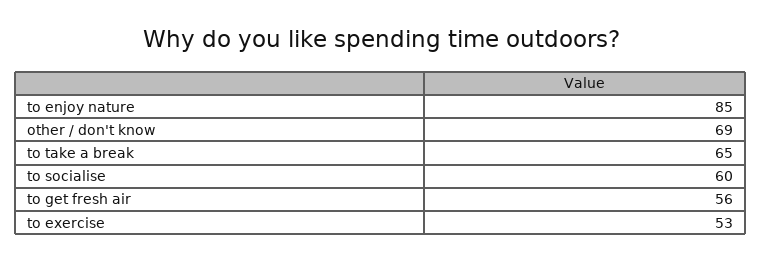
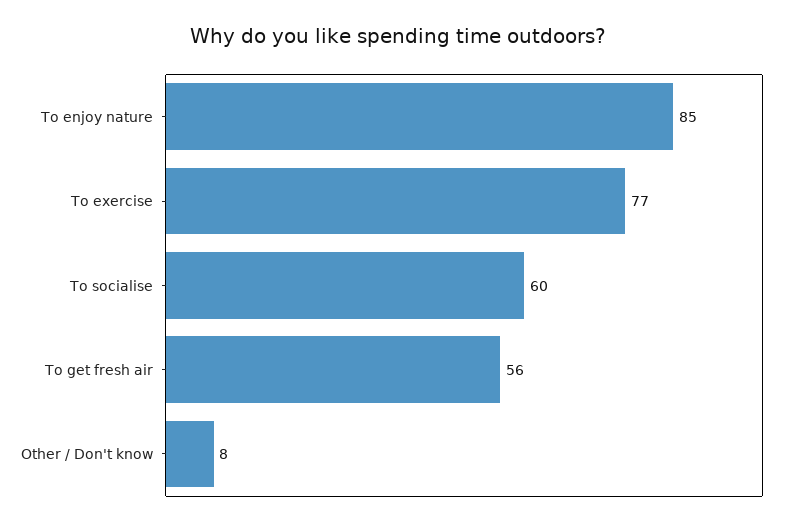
  {
    "to enjoy nature": 85,
-   "other / don't know": 69,
+   "other / don't know": 8,
-   "to take a break": 65,
    "to socialise": 60,
    "to get fresh air": 56,
-   "to exercise": 53
+   "to exercise": 77
  }

